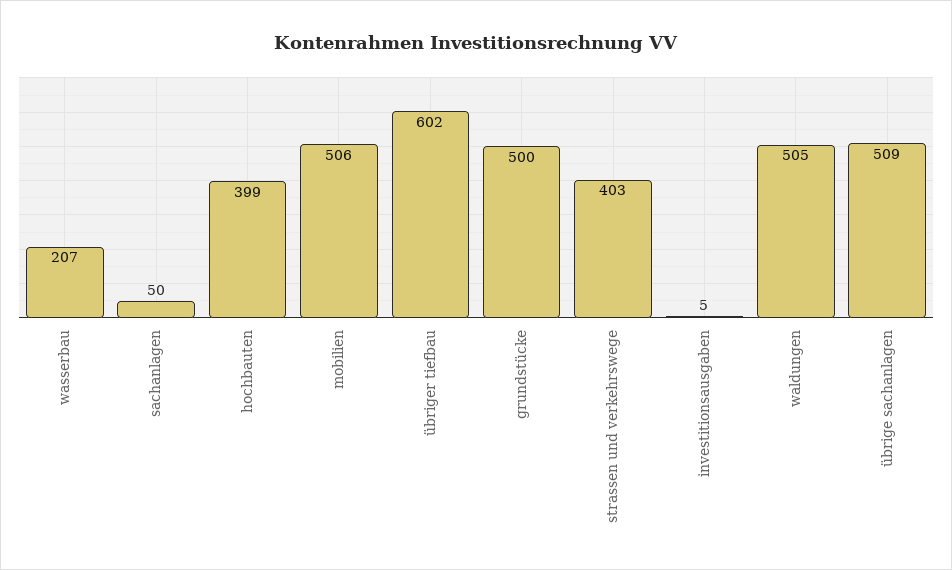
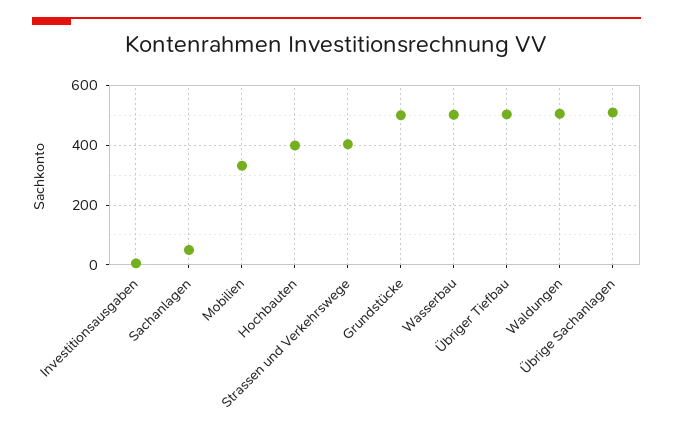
  {
-   "wasserbau": 207,
+   "wasserbau": 500,
    "sachanlagen": 50,
    "hochbauten": 399,
-   "mobilien": 506,
+   "mobilien": 325,
-   "übriger tiefbau": 602,
+   "übriger tiefbau": 500,
    "grundstücke": 500,
    "strassen und verkehrswege": 403,
    "investitionsausgaben": 5,
    "waldungen": 505,
    "übrige sachanlagen": 509
  }

